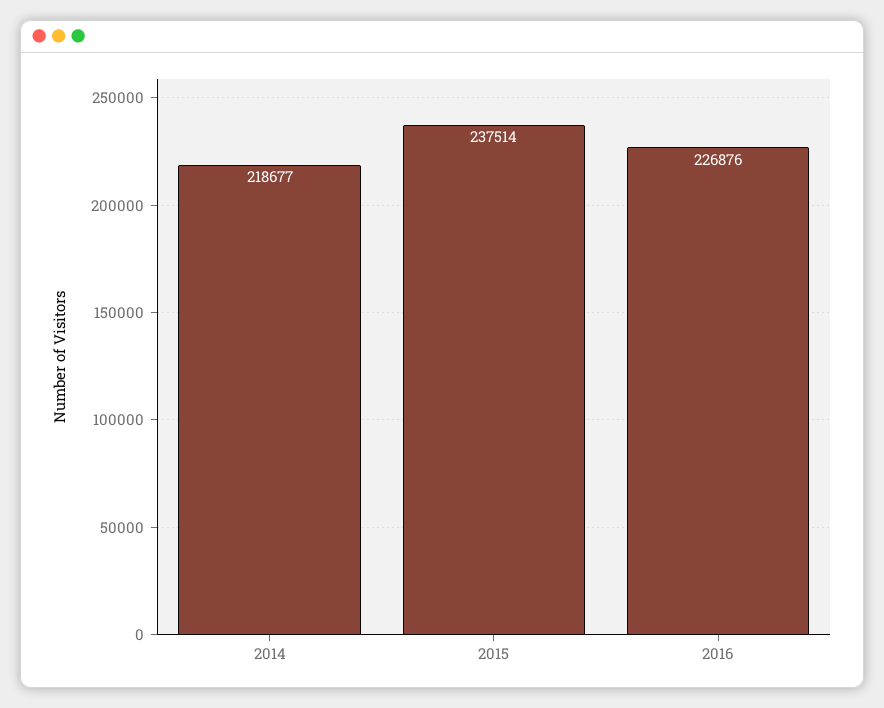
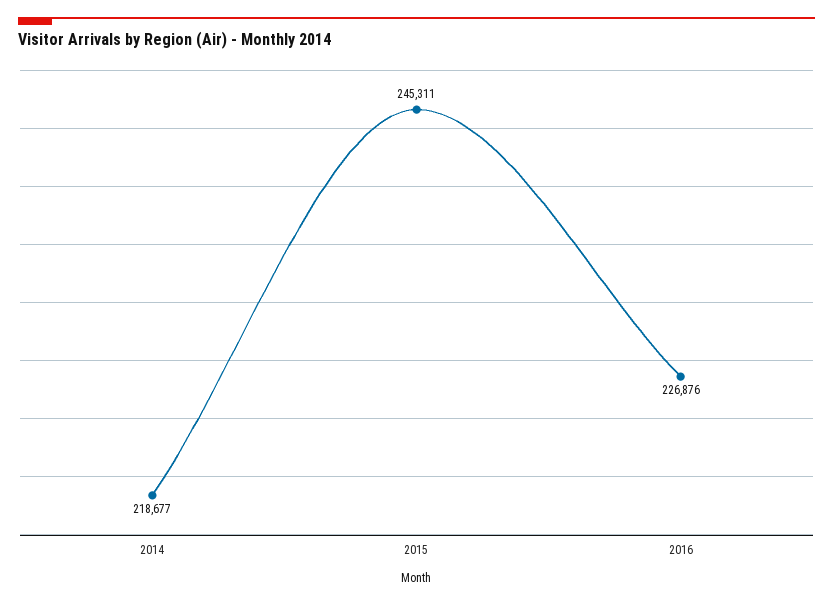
  {
    "2014": 218677,
-   "2015": 237514,
+   "2015": 245311,
    "2016": 226876
  }

